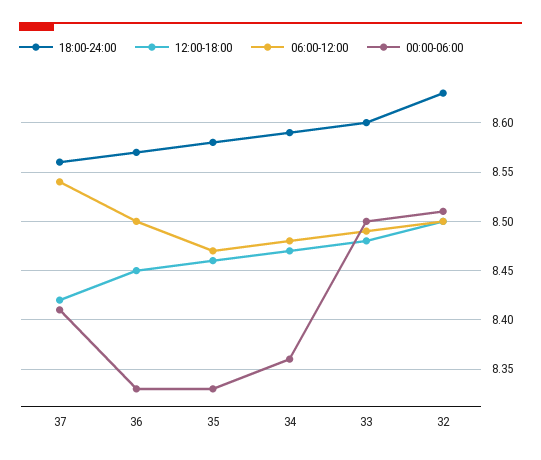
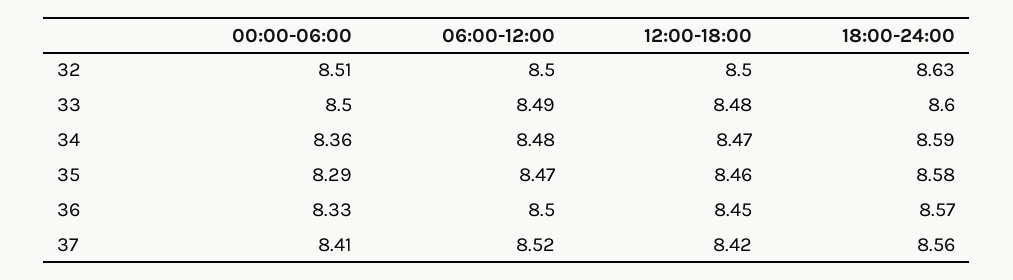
  {
    "18:00-24:00": {
      "37": 8.56,
      "36": 8.57,
      "35": 8.58,
      "34": 8.59,
      "33": 8.6,
      "32": 8.63
    },
    "12:00-18:00": {
      "37": 8.42,
      "36": 8.45,
      "35": 8.46,
      "34": 8.47,
      "33": 8.48,
      "32": 8.5
    },
    "06:00-12:00": {
-     "37": 8.54,
+     "37": 8.52,
      "36": 8.5,
      "35": 8.47,
      "34": 8.48,
      "33": 8.49,
      "32": 8.5
    },
    "00:00-06:00": {
      "37": 8.41,
      "36": 8.33,
-     "35": 8.33,
+     "35": 8.29,
      "34": 8.36,
      "33": 8.5,
      "32": 8.51
    }
  }

